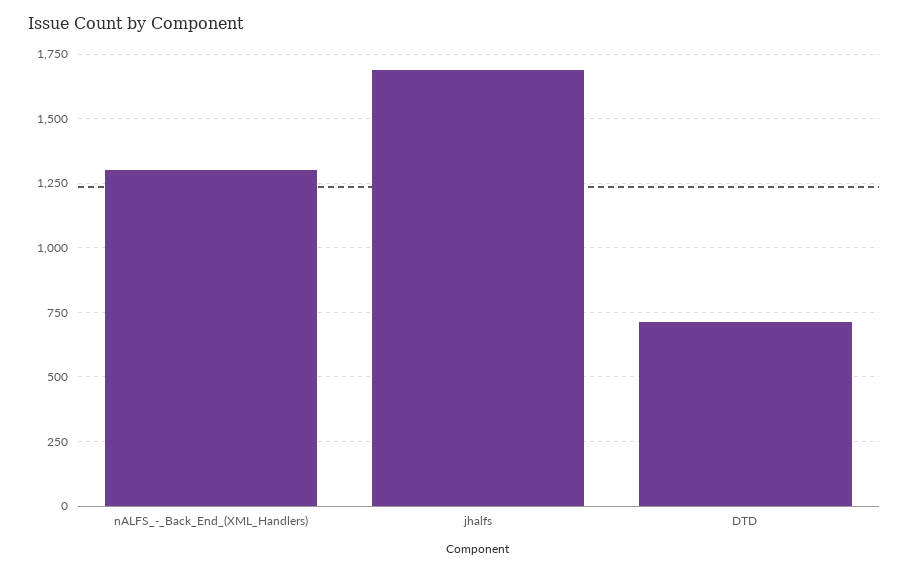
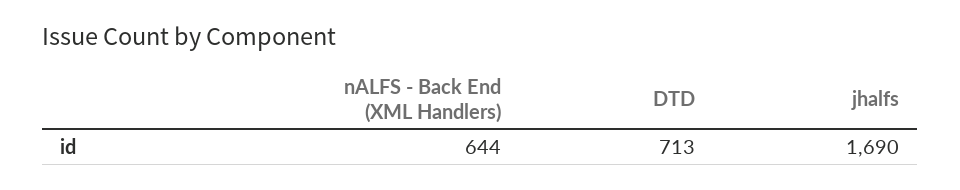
  {
-   "nALFS_-_Back_End_(XML_Handlers)": 1300,
+   "nALFS_-_Back_End_(XML_Handlers)": 644,
    "jhalfs": 1690,
    "DTD": 713
  }

